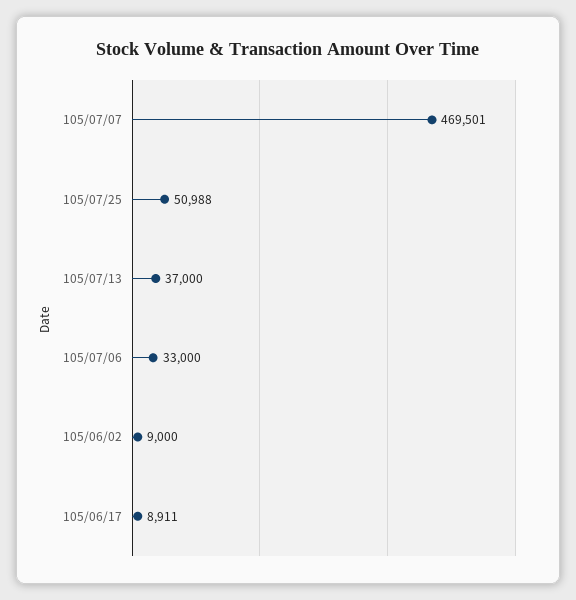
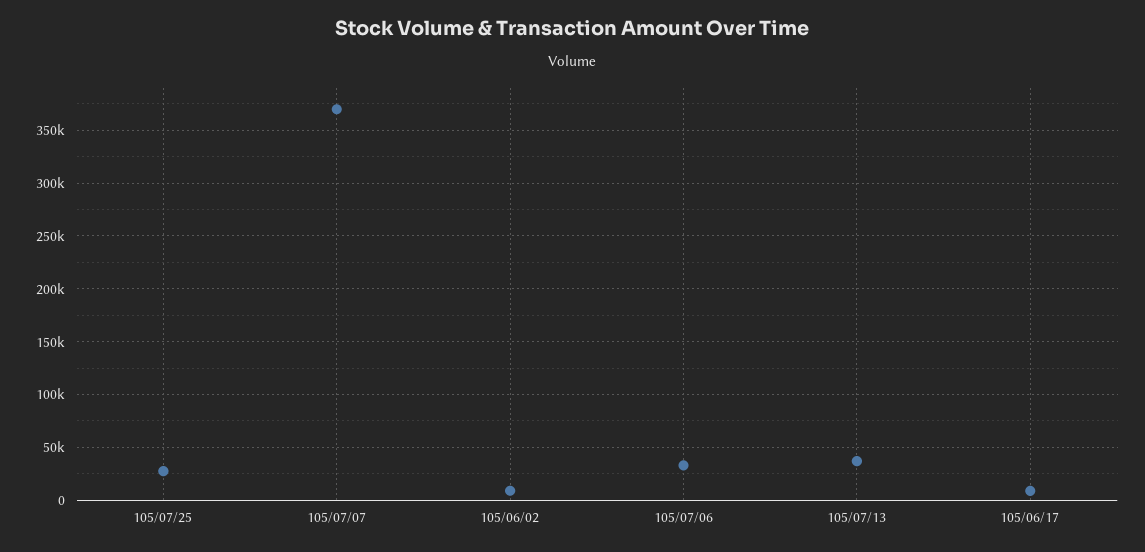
  {
-   "105/07/07": 469501,
+   "105/07/07": 370000,
-   "105/07/25": 50988,
+   "105/07/25": 30000,
    "105/07/13": 37000,
    "105/07/06": 33000,
    "105/06/02": 9000,
    "105/06/17": 8911
  }

